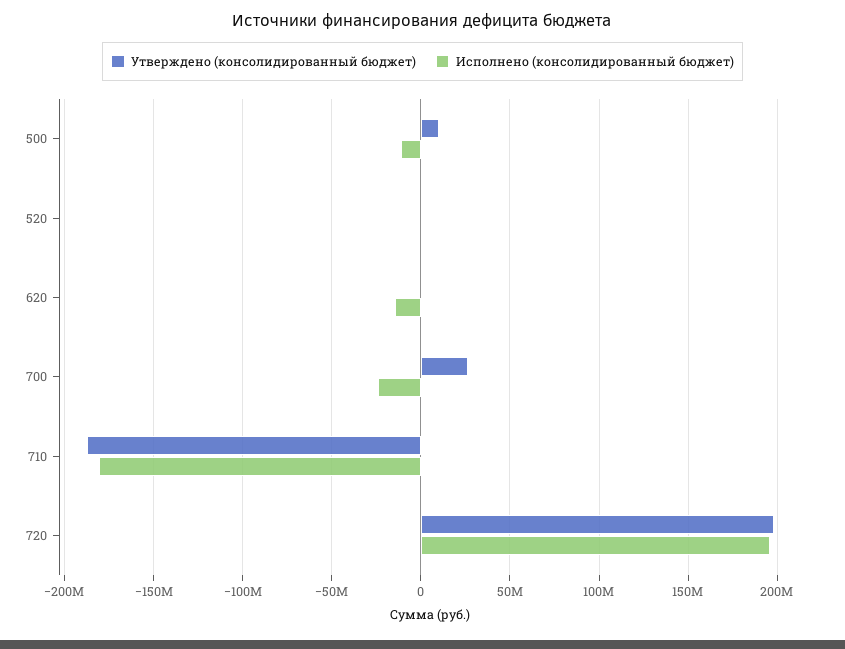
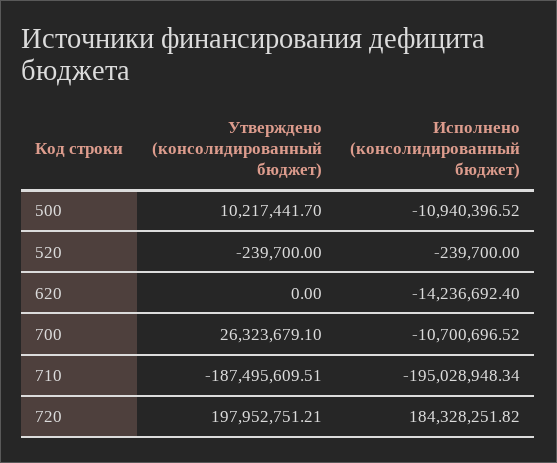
  {
    "Утверждено (консолидированный бюджет)": {
      "500": 10217441.7,
      "520": -239700,
      "620": 0,
      "700": 26323679.1,
      "710": -187495609.51,
      "720": 197952751.21
    },
    "Исполнено (консолидированный бюджет)": {
      "500": -10940396.52,
      "520": -239700,
      "620": -14236692.4,
-     "700": -25000000,
+     "700": -10700696.52,
-     "710": -180000000,
+     "710": -195028948.34,
-     "720": 195000000
+     "720": 184328251.82
    }
  }

